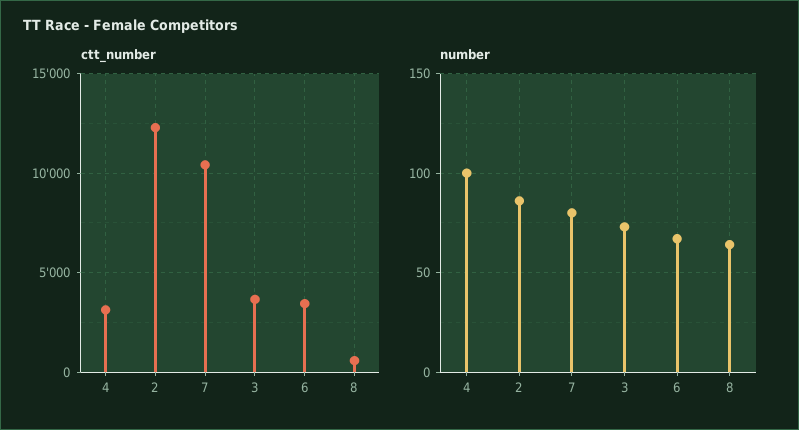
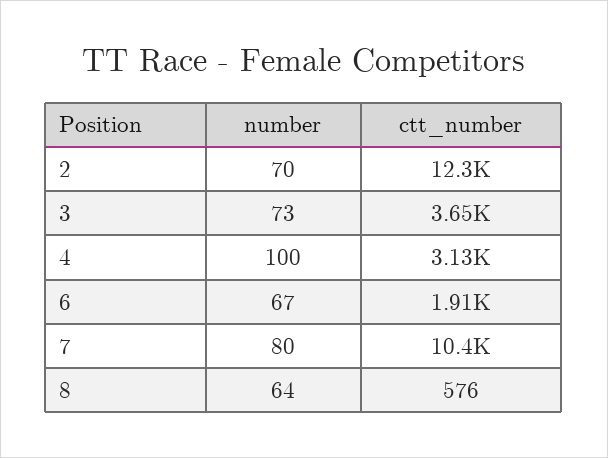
  {
    "ctt_number": {
      "4": 3130,
      "2": 12300,
      "7": 10400,
      "3": 3650,
-     "6": 3500,
+     "6": 1910,
      "8": 576
    },
    "number": {
      "4": 100,
-     "2": 85,
+     "2": 70,
      "7": 80,
      "3": 73,
      "6": 67,
      "8": 64
    }
  }

